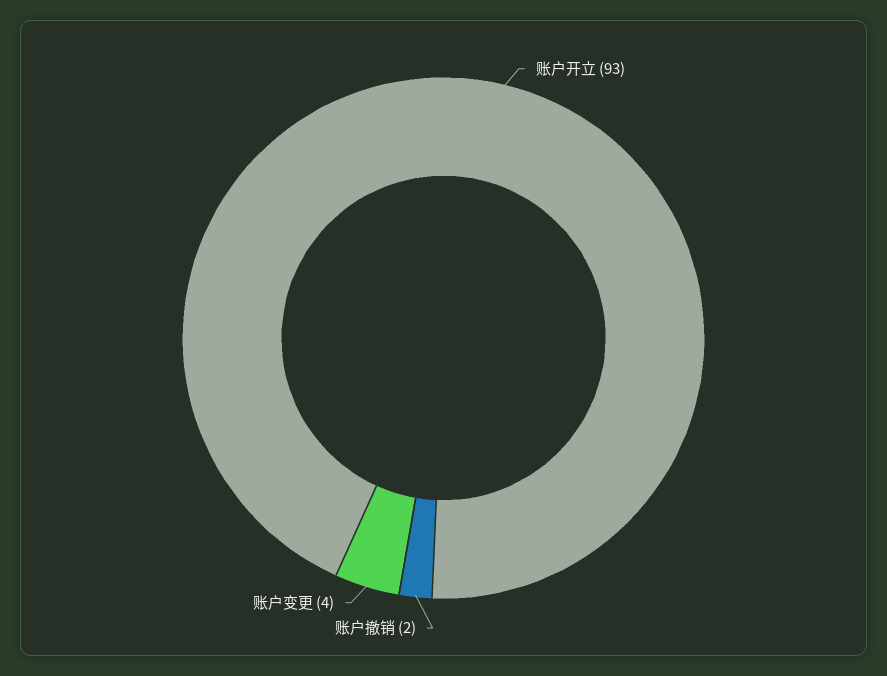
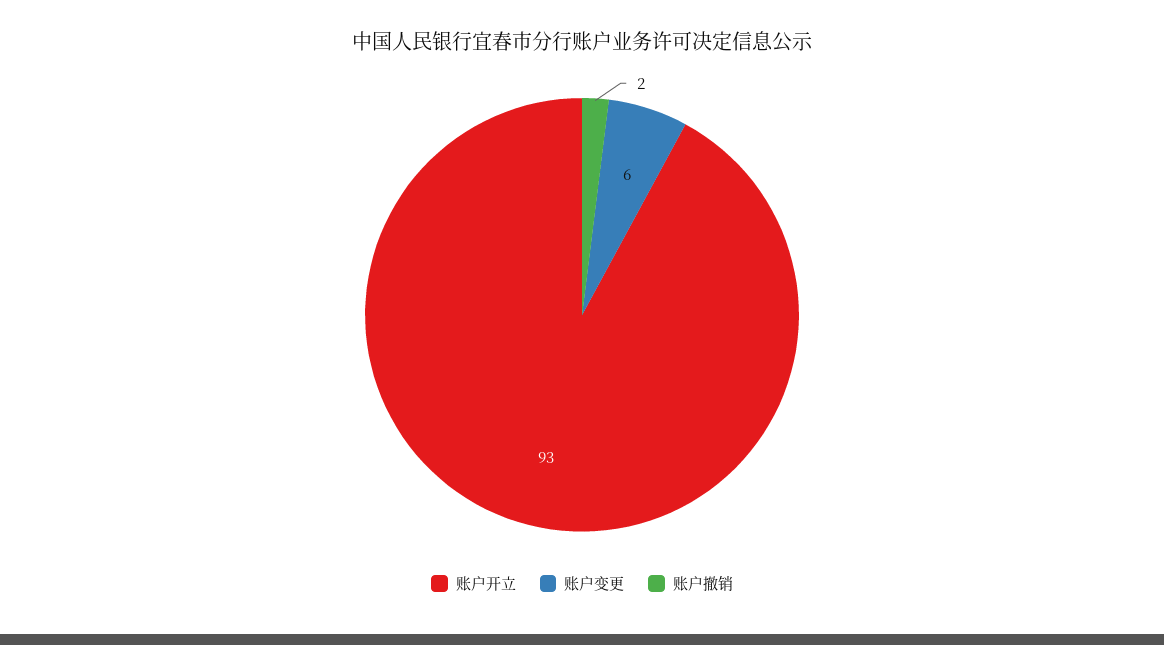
  {
    "账户开立": 93,
    "账户撤销": 2,
-   "账户变更": 4
+   "账户变更": 6
  }

